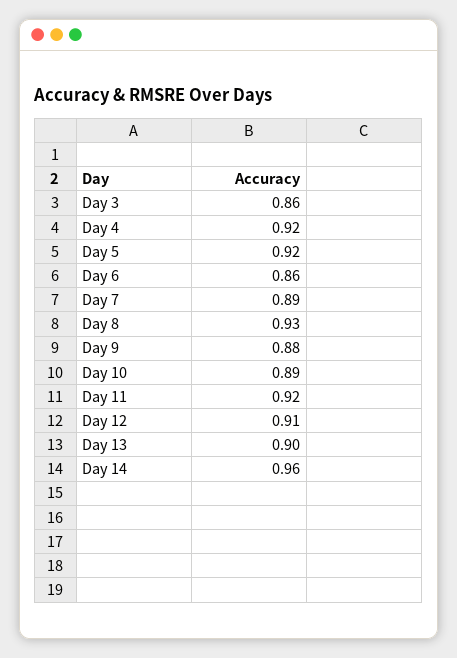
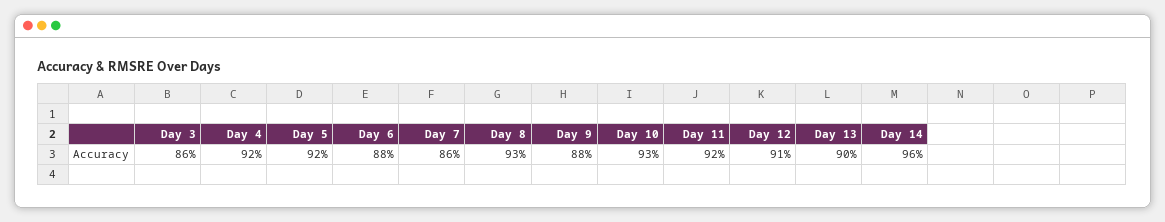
  {
    "Day 3": 0.86,
    "Day 4": 0.92,
    "Day 5": 0.92,
-   "Day 6": 0.86,
+   "Day 6": 0.88,
-   "Day 7": 0.89,
+   "Day 7": 0.86,
    "Day 8": 0.93,
    "Day 9": 0.88,
-   "Day 10": 0.89,
+   "Day 10": 0.93,
    "Day 11": 0.92,
    "Day 12": 0.91,
    "Day 13": 0.9,
    "Day 14": 0.96
  }

